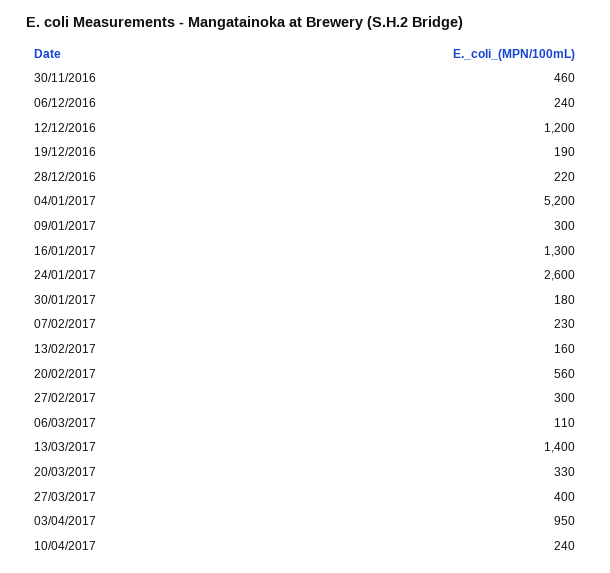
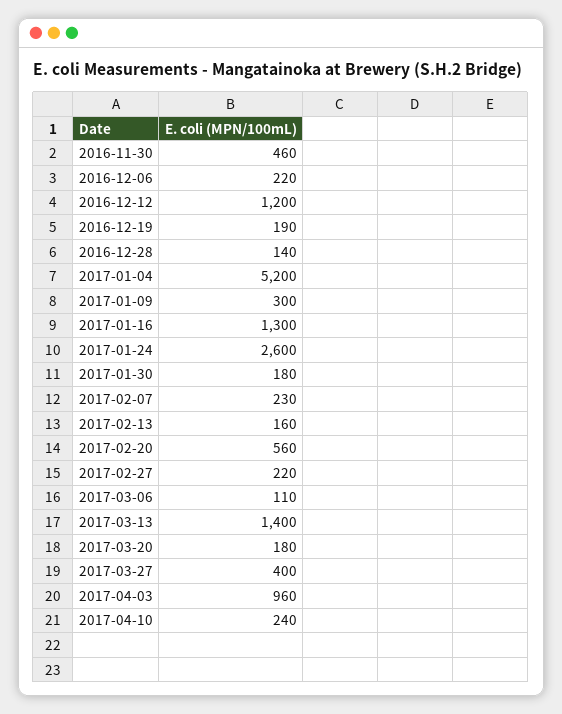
  {
    "30/11/2016": 460,
-   "06/12/2016": 240,
+   "06/12/2016": 220,
    "12/12/2016": 1200,
    "19/12/2016": 190,
-   "28/12/2016": 220,
+   "28/12/2016": 140,
    "04/01/2017": 5200,
    "09/01/2017": 300,
    "16/01/2017": 1300,
    "24/01/2017": 2600,
    "30/01/2017": 180,
    "07/02/2017": 230,
    "13/02/2017": 160,
    "20/02/2017": 560,
-   "27/02/2017": 300,
+   "27/02/2017": 220,
    "06/03/2017": 110,
    "13/03/2017": 1400,
-   "20/03/2017": 330,
+   "20/03/2017": 180,
    "27/03/2017": 400,
-   "03/04/2017": 950,
+   "03/04/2017": 960,
    "10/04/2017": 240
  }

